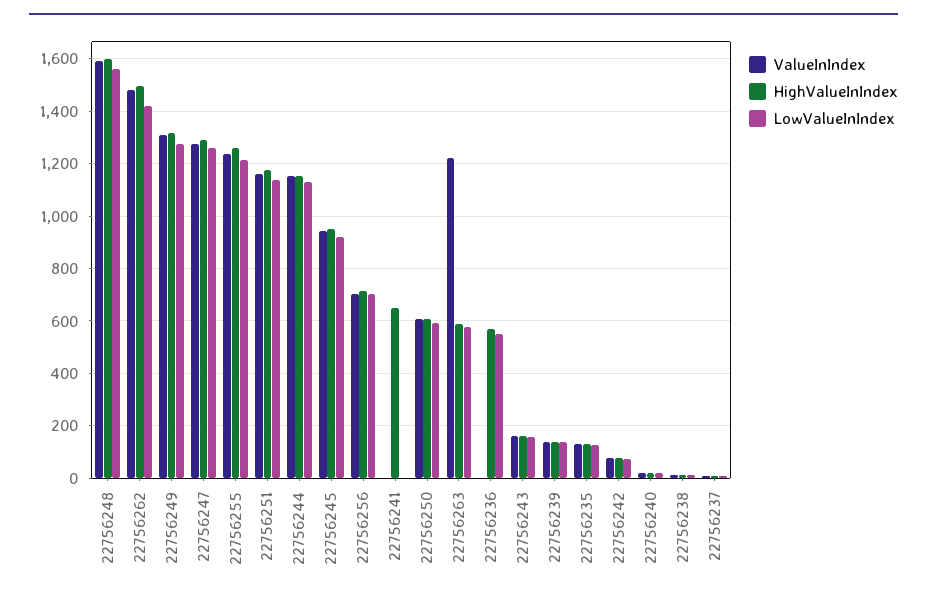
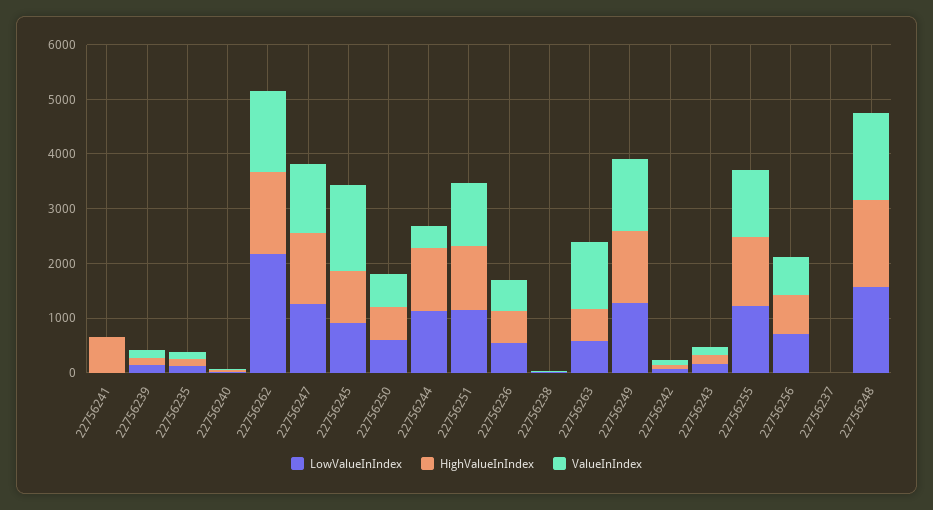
  {
    "ValueInIndex": {
      "22756248": 1600,
      "22756262": 1475,
      "22756249": 1300,
      "22756247": 1275,
      "22756255": 1225,
      "22756251": 1150,
-     "22756244": 1150,
+     "22756244": 400,
-     "22756245": 950,
+     "22756245": 1600,
      "22756256": 700,
      "22756241": 0,
      "22756250": 600,
      "22756263": 1225,
-     "22756236": 0,
+     "22756236": 600,
      "22756243": 150,
      "22756239": 150,
      "22756235": 125,
      "22756242": 75,
      "22756240": 25,
      "22756238": 0,
      "22756237": 0
    },
    "HighValueInIndex": {
      "22756248": 1600,
      "22756262": 1500,
      "22756249": 1325,
      "22756247": 1300,
      "22756255": 1250,
      "22756251": 1175,
      "22756244": 1150,
      "22756245": 950,
      "22756256": 725,
      "22756241": 650,
      "22756250": 600,
      "22756263": 600,
      "22756236": 575,
      "22756243": 150,
      "22756239": 150,
      "22756235": 125,
      "22756242": 75,
      "22756240": 25,
      "22756238": 0,
      "22756237": 0
    },
    "LowValueInIndex": {
      "22756248": 1550,
-     "22756262": 1425,
+     "22756262": 2200,
      "22756249": 1275,
      "22756247": 1250,
      "22756255": 1225,
      "22756251": 1150,
      "22756244": 1125,
      "22756245": 925,
      "22756256": 700,
      "22756241": 0,
      "22756250": 600,
      "22756263": 575,
      "22756236": 550,
      "22756243": 150,
      "22756239": 125,
      "22756235": 125,
      "22756242": 75,
      "22756240": 25,
      "22756238": 0,
      "22756237": 0
    }
  }

